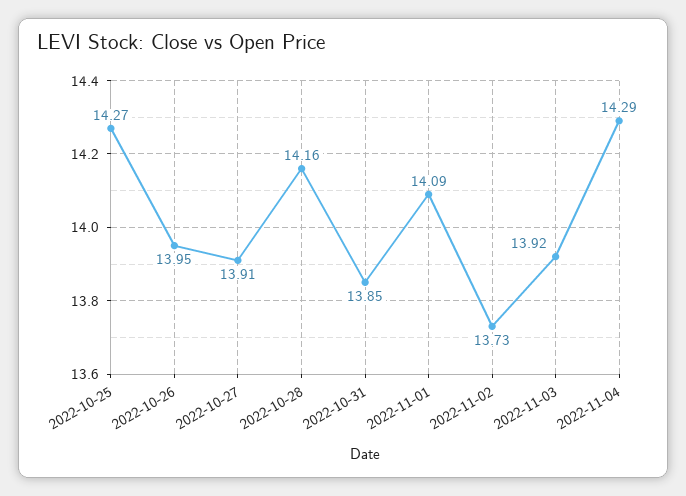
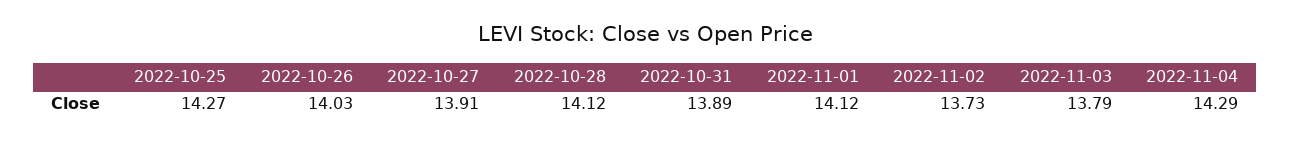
  {
    "2022-10-25": 14.27,
-   "2022-10-26": 13.95,
+   "2022-10-26": 14.03,
    "2022-10-27": 13.91,
-   "2022-10-28": 14.16,
+   "2022-10-28": 14.12,
-   "2022-10-31": 13.85,
+   "2022-10-31": 13.89,
-   "2022-11-01": 14.09,
+   "2022-11-01": 14.12,
    "2022-11-02": 13.73,
-   "2022-11-03": 13.92,
+   "2022-11-03": 13.79,
    "2022-11-04": 14.29
  }

